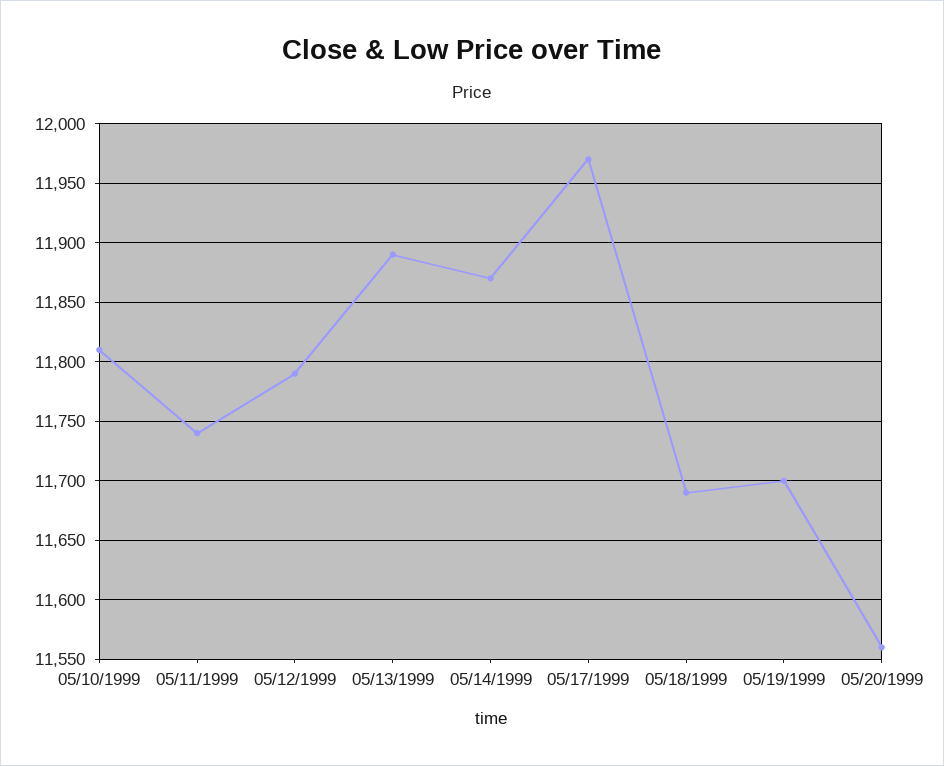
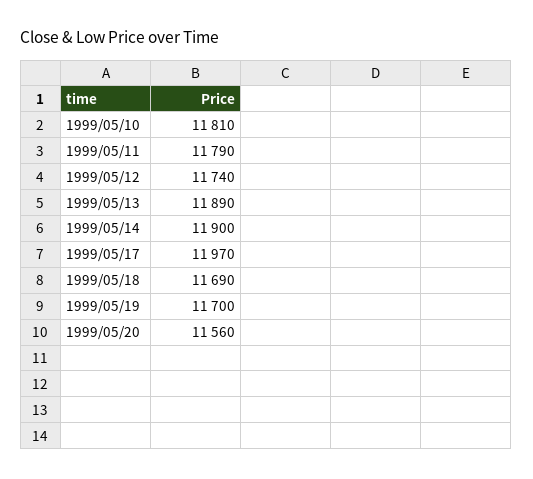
  {
    "05/10/1999": 11810,
-   "05/11/1999": 11740,
+   "05/11/1999": 11790,
-   "05/12/1999": 11790,
+   "05/12/1999": 11740,
    "05/13/1999": 11890,
-   "05/14/1999": 11870,
+   "05/14/1999": 11900,
    "05/17/1999": 11970,
    "05/18/1999": 11690,
    "05/19/1999": 11700,
    "05/20/1999": 11560
  }

